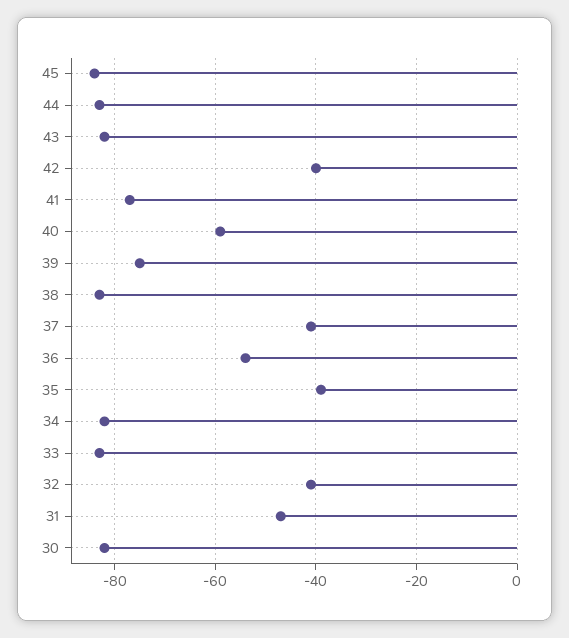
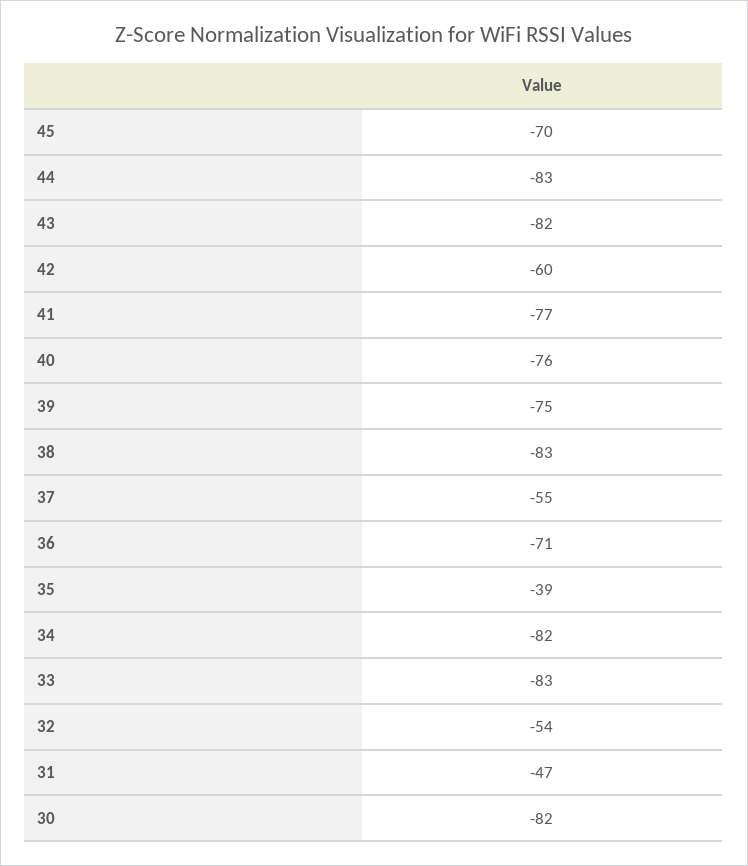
  {
-   "45": -85,
+   "45": -70,
    "44": -83,
    "43": -82,
-   "42": -40,
+   "42": -60,
    "41": -77,
-   "40": -60,
+   "40": -76,
    "39": -75,
    "38": -83,
-   "37": -40,
+   "37": -55,
-   "36": -55,
+   "36": -71,
    "35": -39,
    "34": -82,
    "33": -83,
-   "32": -40,
+   "32": -54,
    "31": -47,
    "30": -82
  }

